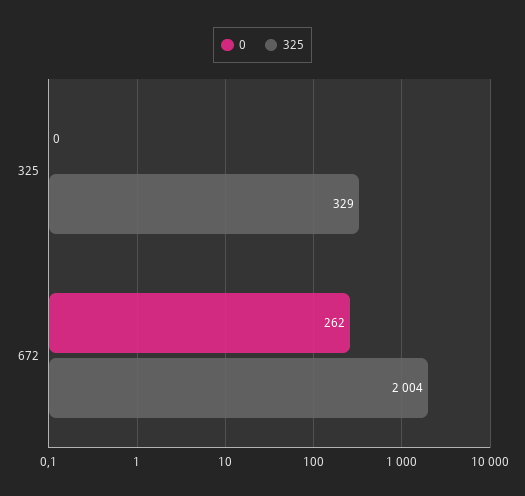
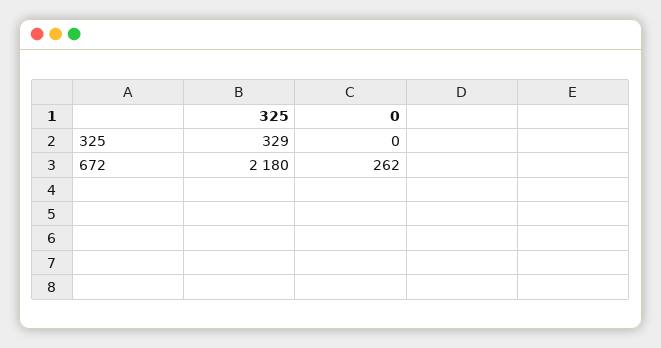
  {
    "0": {
      "325": 0,
      "672": 262
    },
    "325": {
      "325": 329,
-     "672": 2004
+     "672": 2180
    }
  }

